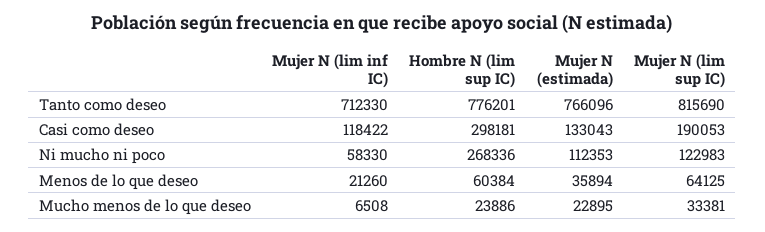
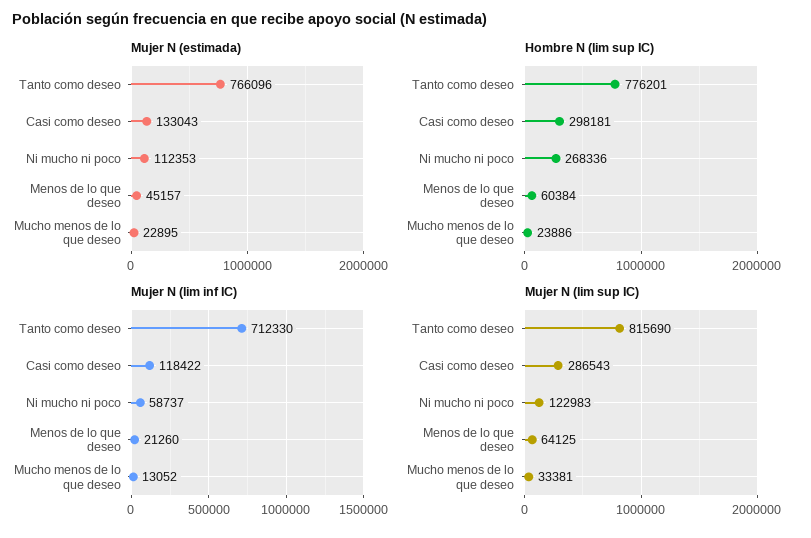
  {
    "Mujer N (lim inf IC)": {
      "Tanto como deseo": 712330,
      "Casi como deseo": 118422,
-     "Ni mucho ni poco": 58330,
+     "Ni mucho ni poco": 58737,
      "Menos de lo que deseo": 21260,
-     "Mucho menos de lo que deseo": 6508
+     "Mucho menos de lo que deseo": 13052
    },
    "Hombre N (lim sup IC)": {
      "Tanto como deseo": 776201,
      "Casi como deseo": 298181,
      "Ni mucho ni poco": 268336,
      "Menos de lo que deseo": 60384,
      "Mucho menos de lo que deseo": 23886
    },
    "Mujer N (estimada)": {
      "Tanto como deseo": 766096,
      "Casi como deseo": 133043,
      "Ni mucho ni poco": 112353,
-     "Menos de lo que deseo": 35894,
+     "Menos de lo que deseo": 45157,
      "Mucho menos de lo que deseo": 22895
    },
    "Mujer N (lim sup IC)": {
      "Tanto como deseo": 815690,
-     "Casi como deseo": 190053,
+     "Casi como deseo": 286543,
      "Ni mucho ni poco": 122983,
      "Menos de lo que deseo": 64125,
      "Mucho menos de lo que deseo": 33381
    }
  }

